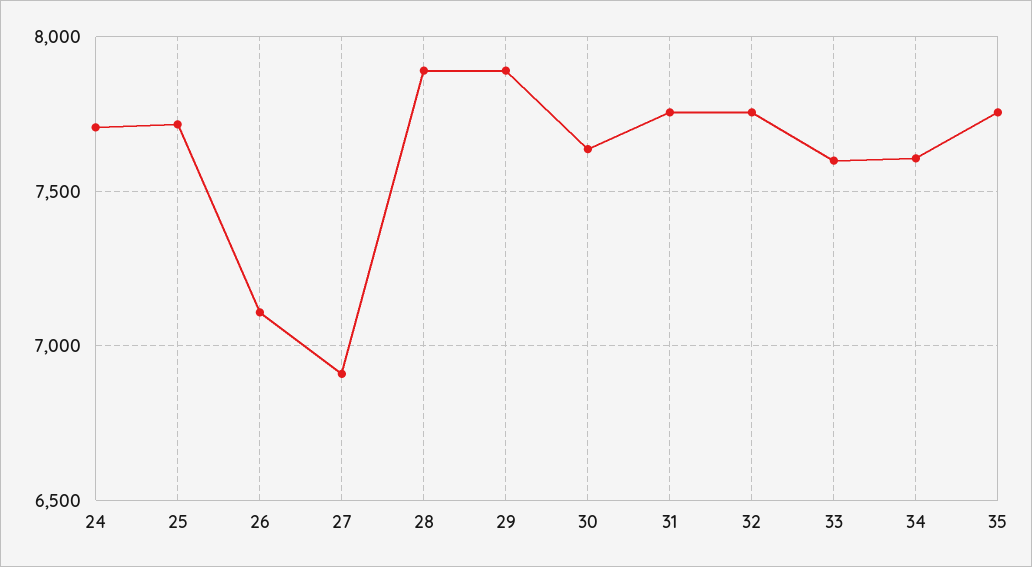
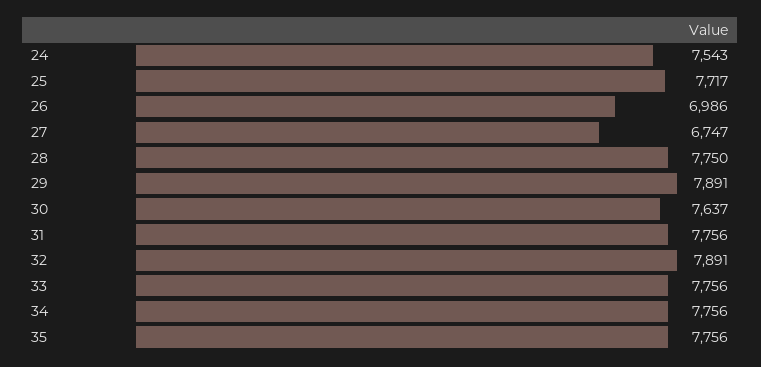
  {
-   "24": 7700,
+   "24": 7543,
    "25": 7717,
-   "26": 7100,
+   "26": 6986,
-   "27": 6900,
+   "27": 6747,
-   "28": 7900,
+   "28": 7750,
    "29": 7891,
    "30": 7637,
    "31": 7756,
-   "32": 7750,
+   "32": 7891,
-   "33": 7600,
+   "33": 7756,
-   "34": 7600,
+   "34": 7756,
    "35": 7756
  }

